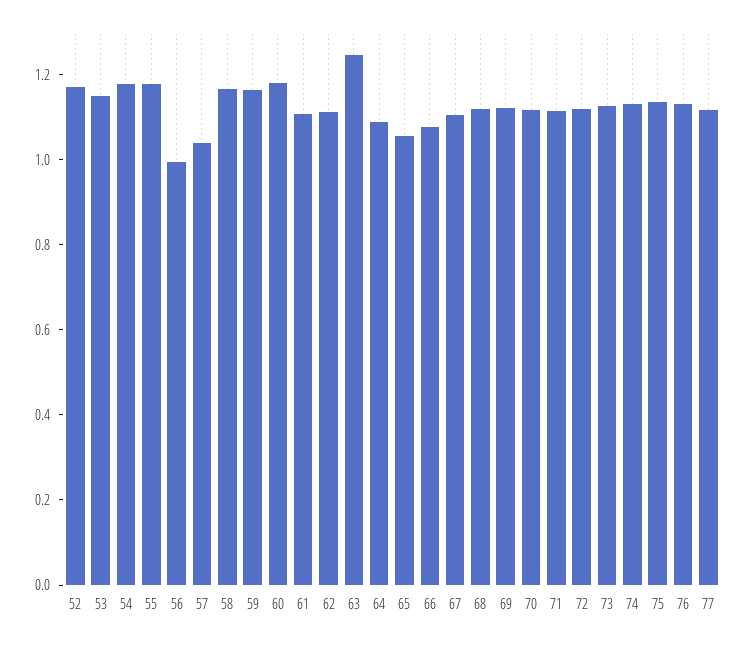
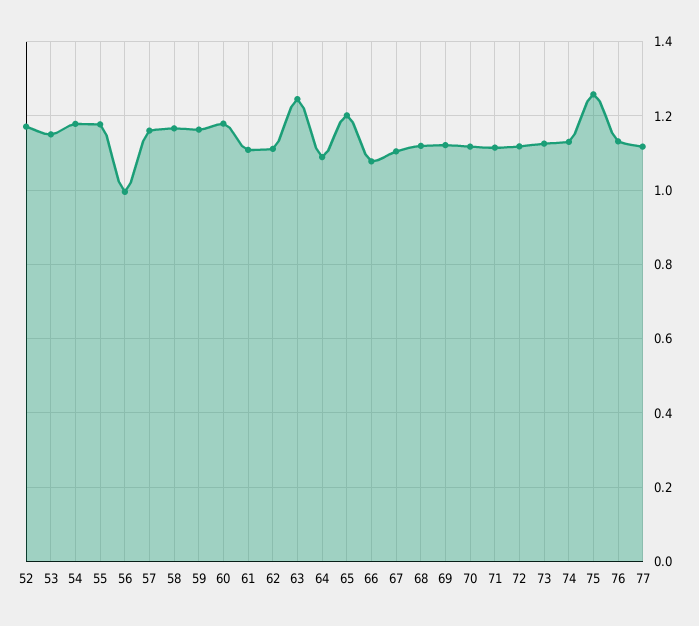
  {
    "52": 1.18,
    "53": 1.16,
    "54": 1.18,
    "55": 1.18,
    "56": 1,
-   "57": 1.05,
+   "57": 1.16,
    "58": 1.16,
    "59": 1.16,
    "60": 1.18,
    "61": 1.1,
    "62": 1.12,
    "63": 1.24,
    "64": 1.08,
-   "65": 1.05,
+   "65": 1.2,
    "66": 1.08,
    "67": 1.1,
    "68": 1.12,
    "69": 1.12,
    "70": 1.12,
    "71": 1.12,
    "72": 1.12,
    "73": 1.12,
    "74": 1.14,
-   "75": 1.15,
+   "75": 1.26,
    "76": 1.14,
    "77": 1.12
  }

